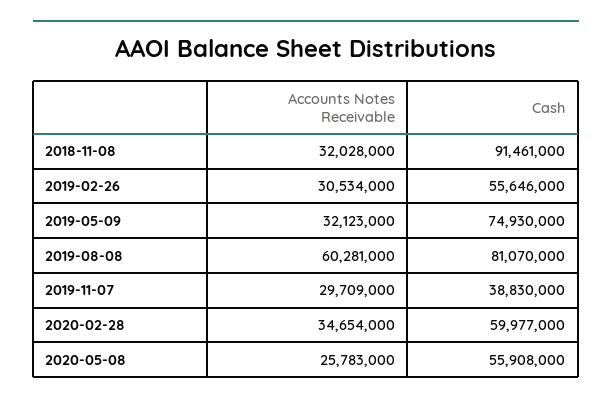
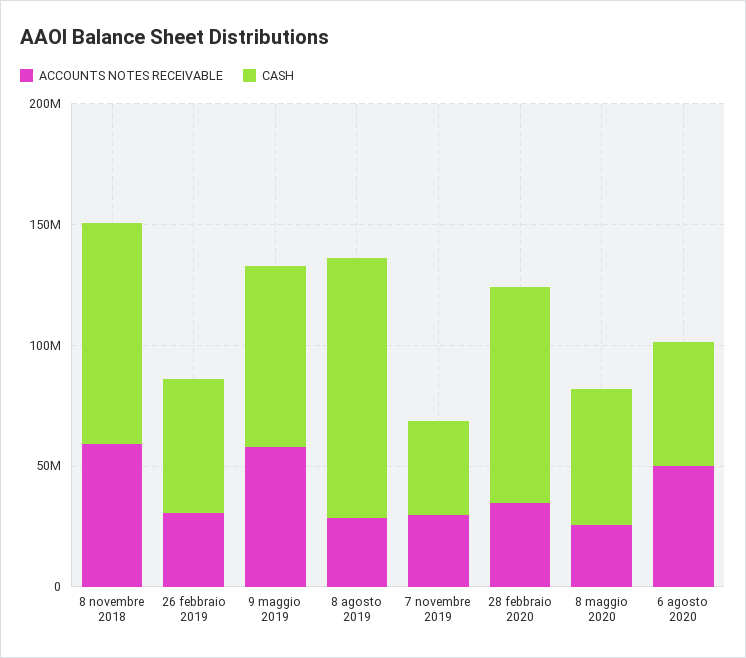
  {
    "Accounts Notes Receivable": {
-     "2018-11-08": 32028000,
+     "2018-11-08": 60000000,
      "2019-02-26": 30534000,
-     "2019-05-09": 32123000,
+     "2019-05-09": 60000000,
-     "2019-08-08": 60281000,
+     "2019-08-08": 30000000,
      "2019-11-07": 29709000,
      "2020-02-28": 34654000,
-     "2020-05-08": 25783000
+     "2020-05-08": 25783000,
+     "6 agosto 2020": 50000000
    },
    "Cash": {
      "2018-11-08": 91461000,
      "2019-02-26": 55646000,
      "2019-05-09": 74930000,
-     "2019-08-08": 81070000,
+     "2019-08-08": 110000000,
      "2019-11-07": 38830000,
-     "2020-02-28": 59977000,
+     "2020-02-28": 90000000,
-     "2020-05-08": 55908000
+     "2020-05-08": 55908000,
+     "6 agosto 2020": 50000000
    }
  }

